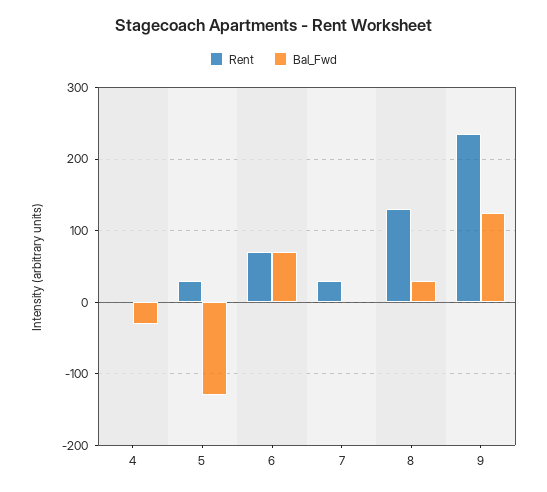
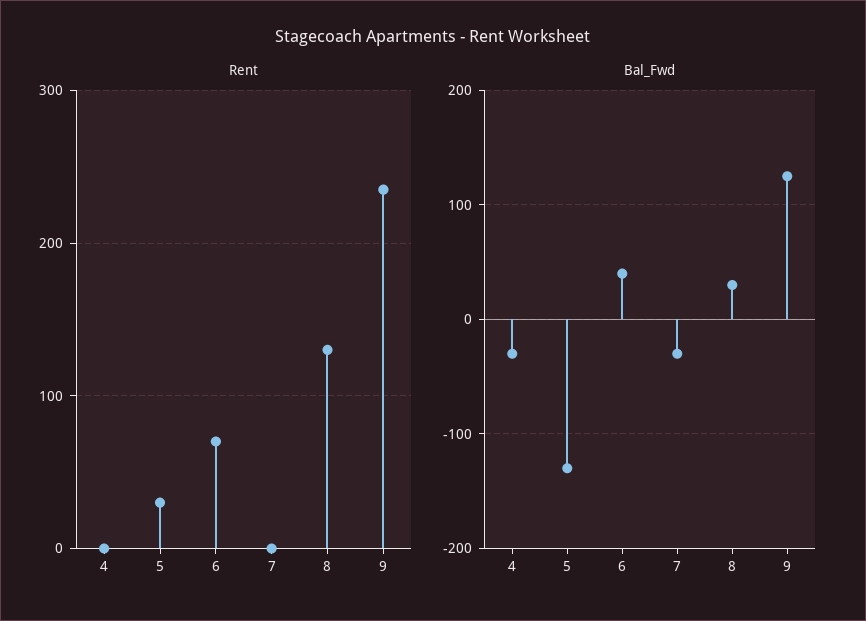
  {
    "Rent": {
      "4": 0,
      "5": 30,
      "6": 70,
-     "7": 30,
+     "7": 0,
      "8": 130,
      "9": 240
    },
    "Bal_Fwd": {
      "4": -30,
      "5": -130,
-     "6": 70,
+     "6": 40,
-     "7": 0,
+     "7": -30,
      "8": 30,
      "9": 130
    }
  }

